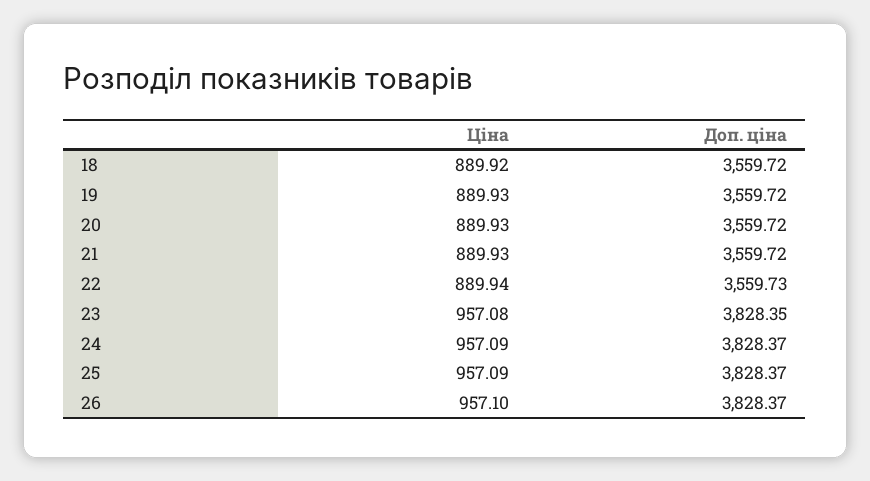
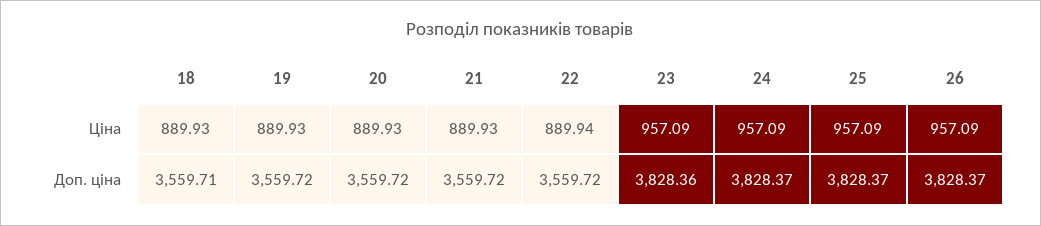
  {
    "Ціна": {
-     "18": 889.92,
+     "18": 889.93,
      "19": 889.93,
      "20": 889.93,
      "21": 889.93,
      "22": 889.94,
-     "23": 957.08,
+     "23": 957.09,
      "24": 957.09,
      "25": 957.09,
-     "26": 957.1
+     "26": 957.09
    },
    "Доп. ціна": {
-     "18": 3559.72,
+     "18": 3559.71,
      "19": 3559.72,
      "20": 3559.72,
      "21": 3559.72,
-     "22": 3559.73,
+     "22": 3559.72,
-     "23": 3828.35,
+     "23": 3828.36,
      "24": 3828.37,
      "25": 3828.37,
      "26": 3828.37
    }
  }

